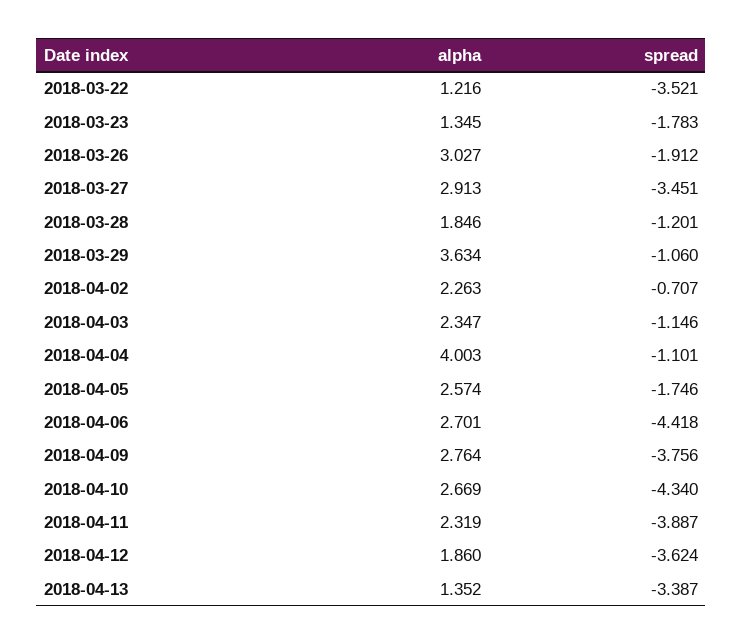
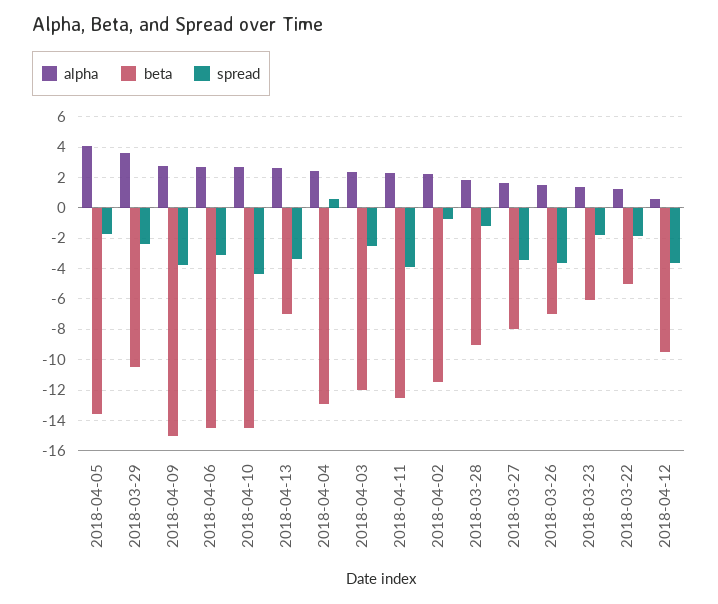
  {
    "alpha": {
      "2018-03-22": 1.216,
      "2018-03-23": 1.345,
-     "2018-03-26": 3.027,
+     "2018-03-26": 1.5,
-     "2018-03-27": 2.913,
+     "2018-03-27": 1.5,
      "2018-03-28": 1.846,
      "2018-03-29": 3.634,
      "2018-04-02": 2.263,
      "2018-04-03": 2.347,
-     "2018-04-04": 4.003,
+     "2018-04-04": 2.5,
-     "2018-04-05": 2.574,
+     "2018-04-05": 4,
      "2018-04-06": 2.701,
      "2018-04-09": 2.764,
      "2018-04-10": 2.669,
      "2018-04-11": 2.319,
-     "2018-04-12": 1.86,
+     "2018-04-12": 0.5,
-     "2018-04-13": 1.352
+     "2018-04-13": 2.5
    },
    "spread": {
-     "2018-03-22": -3.521,
+     "2018-03-22": -2,
      "2018-03-23": -1.783,
-     "2018-03-26": -1.912,
+     "2018-03-26": -3.5,
      "2018-03-27": -3.451,
      "2018-03-28": -1.201,
-     "2018-03-29": -1.06,
+     "2018-03-29": -2.5,
      "2018-04-02": -0.707,
-     "2018-04-03": -1.146,
+     "2018-04-03": -2.5,
-     "2018-04-04": -1.101,
+     "2018-04-04": 0.5,
      "2018-04-05": -1.746,
-     "2018-04-06": -4.418,
+     "2018-04-06": -3,
      "2018-04-09": -3.756,
      "2018-04-10": -4.34,
      "2018-04-11": -3.887,
      "2018-04-12": -3.624,
      "2018-04-13": -3.387
-   }
+   },
+   "beta": {
+     "2018-04-05": -13.5,
+     "2018-03-29": -10.5,
+     "2018-04-09": -15,
+     "2018-04-06": -14.5,
+     "2018-04-10": -14.5,
+     "2018-04-13": -7,
+     "2018-04-04": -13,
+     "2018-04-03": -12,
+     "2018-04-11": -12.5,
+     "2018-04-02": -11.5,
+     "2018-03-28": -9,
+     "2018-03-27": -8,
+     "2018-03-26": -7,
+     "2018-03-23": -6,
+     "2018-03-22": -5,
+     "2018-04-12": -9.5
+   }
  }

